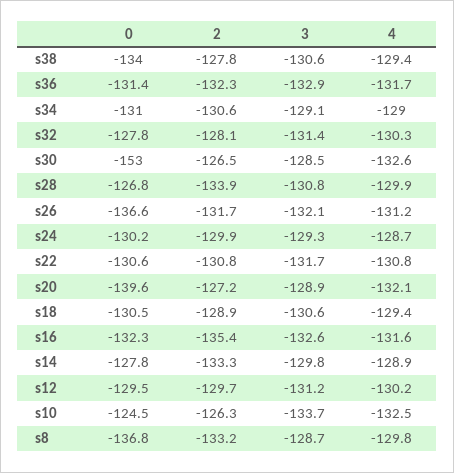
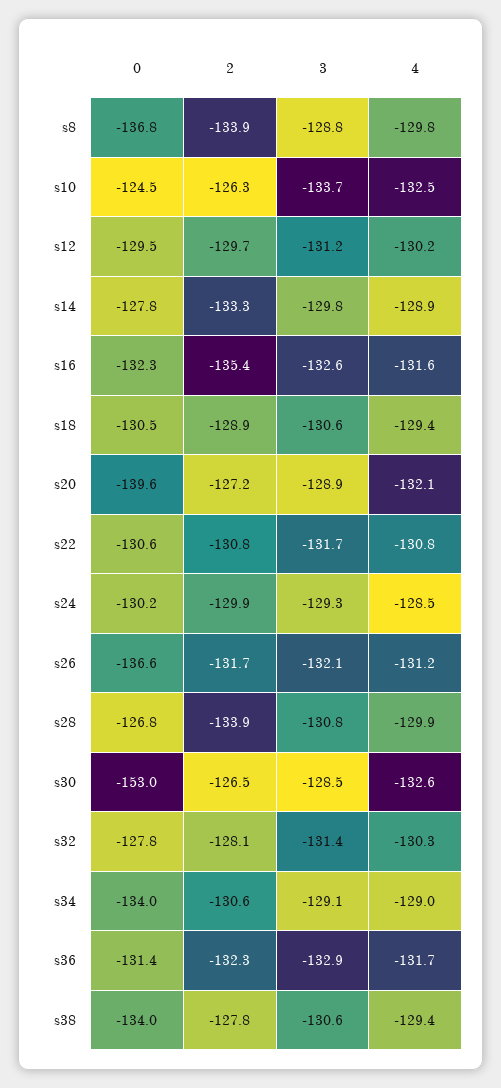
  {
    "0": {
      "s38": -134,
      "s36": -131.4,
-     "s34": -131,
+     "s34": -134,
      "s32": -127.8,
      "s30": -153,
      "s28": -126.8,
      "s26": -136.6,
      "s24": -130.2,
      "s22": -130.6,
      "s20": -139.6,
      "s18": -130.5,
      "s16": -132.3,
      "s14": -127.8,
      "s12": -129.5,
      "s10": -124.5,
      "s8": -136.8
    },
    "2": {
      "s38": -127.8,
      "s36": -132.3,
      "s34": -130.6,
      "s32": -128.1,
      "s30": -126.5,
      "s28": -133.9,
      "s26": -131.7,
      "s24": -129.9,
      "s22": -130.8,
      "s20": -127.2,
      "s18": -128.9,
      "s16": -135.4,
      "s14": -133.3,
      "s12": -129.7,
      "s10": -126.3,
-     "s8": -133.2
+     "s8": -133.9
    },
    "3": {
      "s38": -130.6,
      "s36": -132.9,
      "s34": -129.1,
      "s32": -131.4,
      "s30": -128.5,
      "s28": -130.8,
      "s26": -132.1,
      "s24": -129.3,
      "s22": -131.7,
      "s20": -128.9,
      "s18": -130.6,
      "s16": -132.6,
      "s14": -129.8,
      "s12": -131.2,
      "s10": -133.7,
-     "s8": -128.7
+     "s8": -128.8
    },
    "4": {
      "s38": -129.4,
      "s36": -131.7,
      "s34": -129,
      "s32": -130.3,
      "s30": -132.6,
      "s28": -129.9,
      "s26": -131.2,
-     "s24": -128.7,
+     "s24": -128.5,
      "s22": -130.8,
      "s20": -132.1,
      "s18": -129.4,
      "s16": -131.6,
      "s14": -128.9,
      "s12": -130.2,
      "s10": -132.5,
      "s8": -129.8
    }
  }

